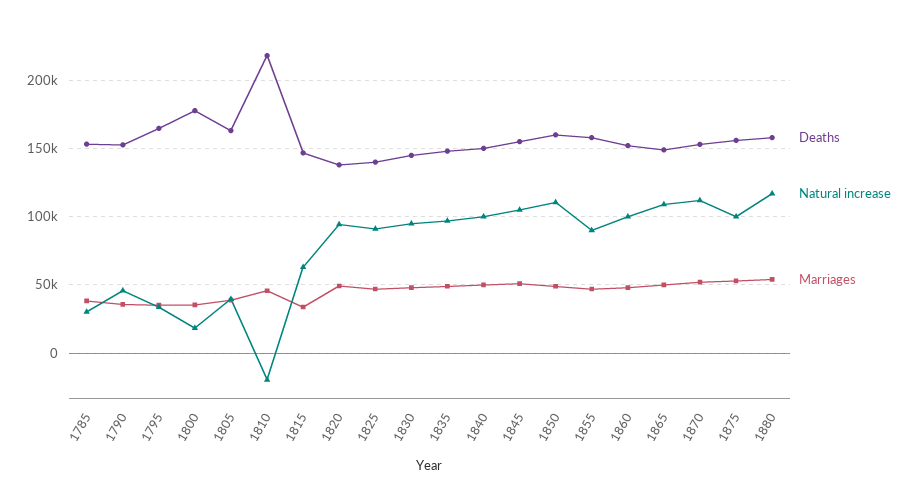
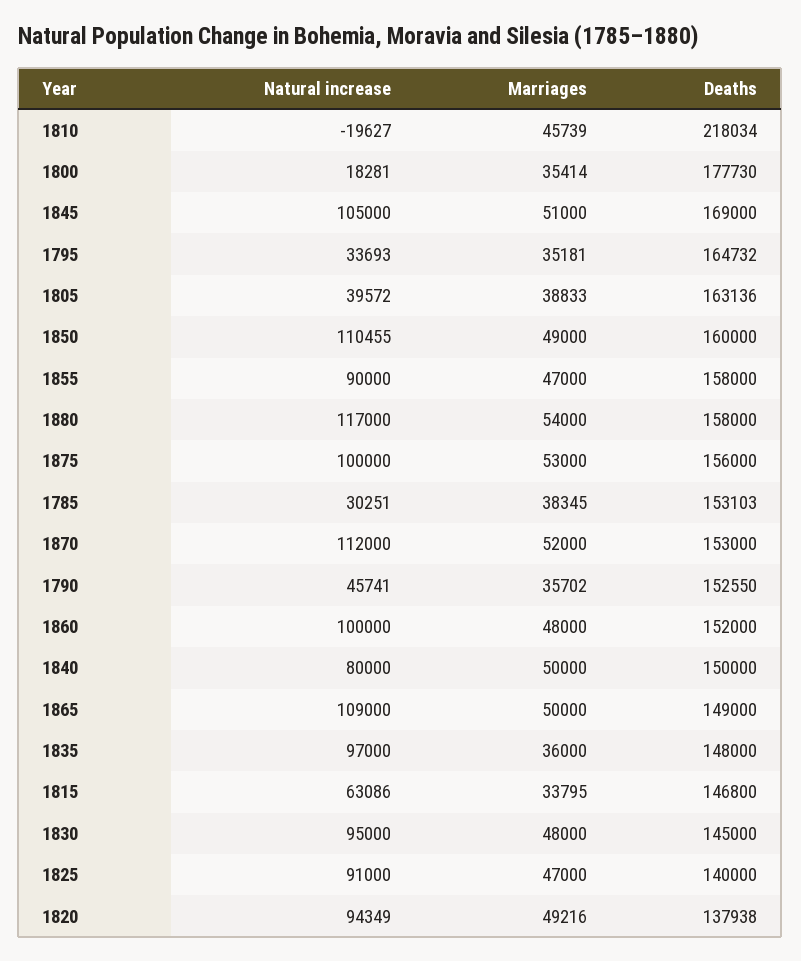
  {
    "Deaths": {
      "1785": 153103,
      "1790": 152550,
      "1795": 164732,
      "1800": 177730,
      "1805": 163136,
      "1810": 218034,
      "1815": 146800,
      "1820": 137938,
      "1825": 140000,
      "1830": 145000,
      "1835": 148000,
      "1840": 150000,
-     "1845": 155000,
+     "1845": 169000,
      "1850": 160000,
      "1855": 158000,
      "1860": 152000,
      "1865": 149000,
      "1870": 153000,
      "1875": 156000,
      "1880": 158000
    },
    "Natural increase": {
      "1785": 30251,
      "1790": 45741,
      "1795": 33693,
      "1800": 18281,
      "1805": 39572,
      "1810": -19627,
      "1815": 63086,
      "1820": 94349,
      "1825": 91000,
      "1830": 95000,
      "1835": 97000,
-     "1840": 100000,
+     "1840": 80000,
      "1845": 105000,
      "1850": 110455,
      "1855": 90000,
      "1860": 100000,
      "1865": 109000,
      "1870": 112000,
      "1875": 100000,
      "1880": 117000
    },
    "Marriages": {
      "1785": 38345,
      "1790": 35702,
      "1795": 35181,
      "1800": 35414,
      "1805": 38833,
      "1810": 45739,
      "1815": 33795,
      "1820": 49216,
      "1825": 47000,
      "1830": 48000,
-     "1835": 50000,
+     "1835": 36000,
      "1840": 50000,
      "1845": 51000,
      "1850": 49000,
      "1855": 47000,
      "1860": 48000,
      "1865": 50000,
      "1870": 52000,
      "1875": 53000,
      "1880": 54000
    }
  }

